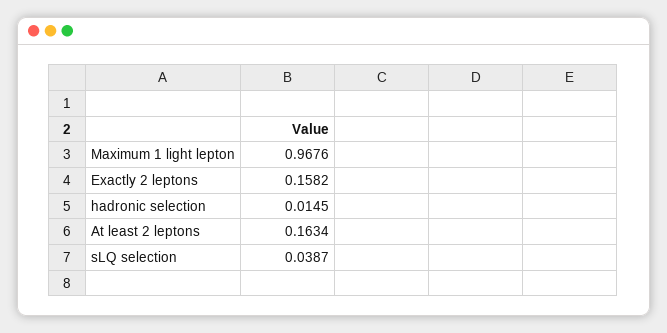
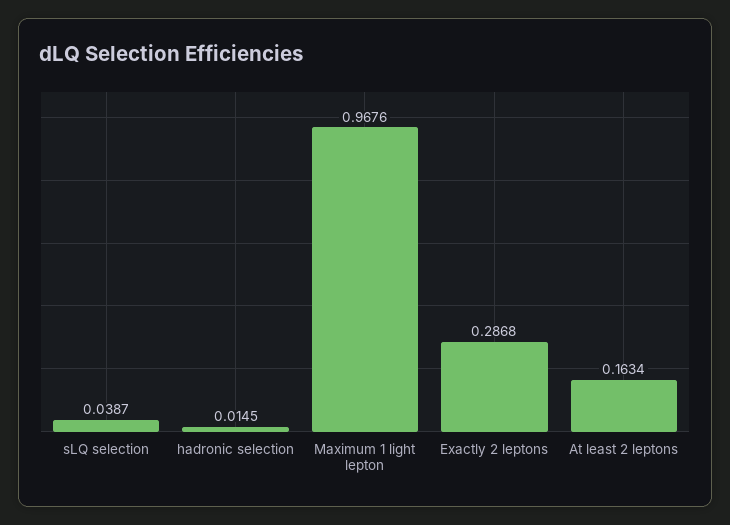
  {
    "Maximum 1 light lepton": 0.9676,
-   "Exactly 2 leptons": 0.1582,
+   "Exactly 2 leptons": 0.2868,
    "hadronic selection": 0.0145,
    "At least 2 leptons": 0.1634,
    "sLQ selection": 0.0387
  }

